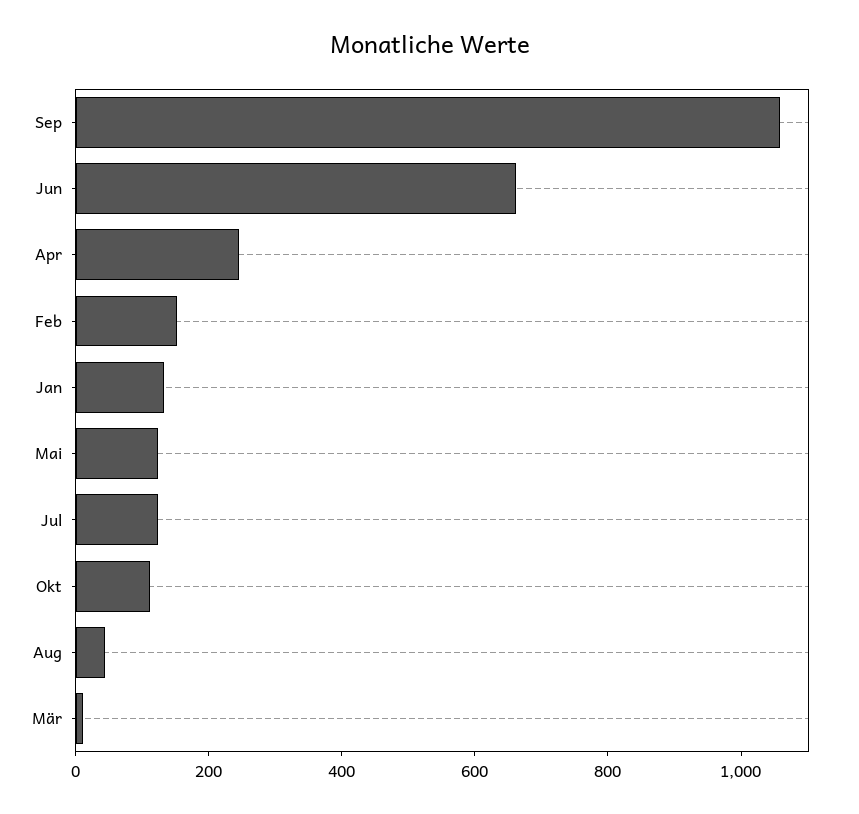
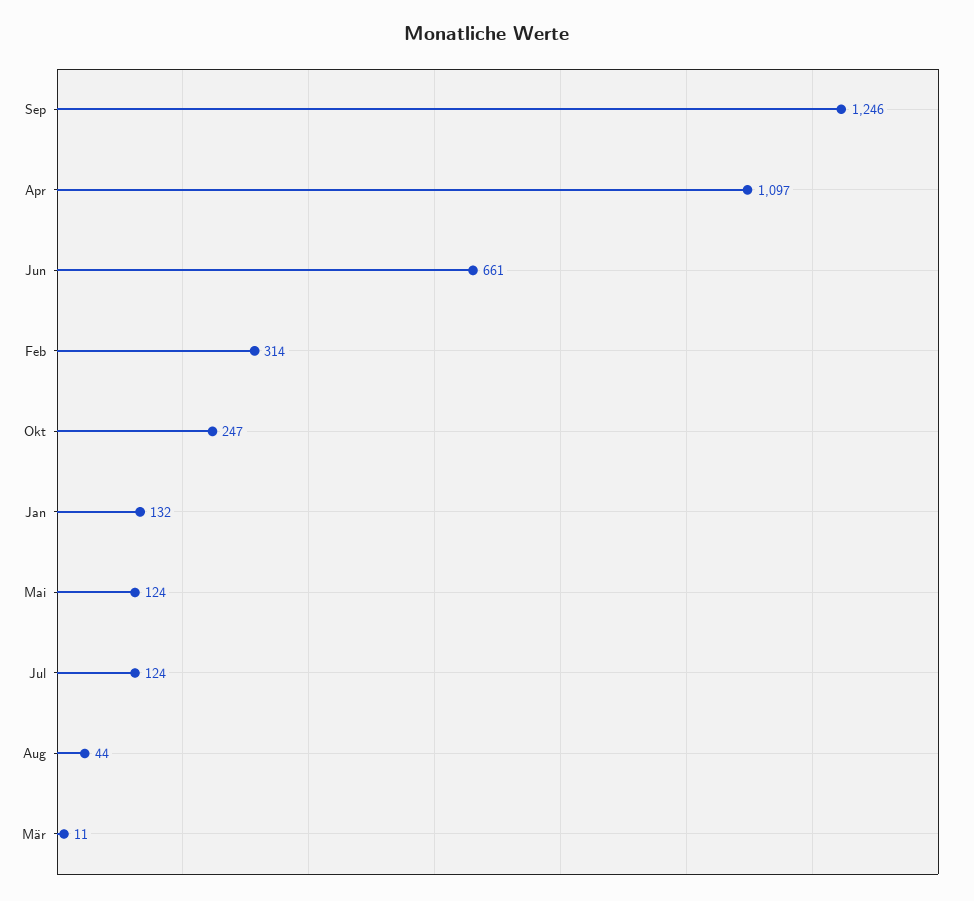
  {
-   "Sep": 1050,
+   "Sep": 1246,
    "Jun": 661,
-   "Apr": 250,
+   "Apr": 1097,
-   "Feb": 150,
+   "Feb": 314,
    "Jan": 132,
    "Mai": 124,
    "Jul": 124,
-   "Okt": 100,
+   "Okt": 247,
    "Aug": 44,
    "Mär": 11
  }

